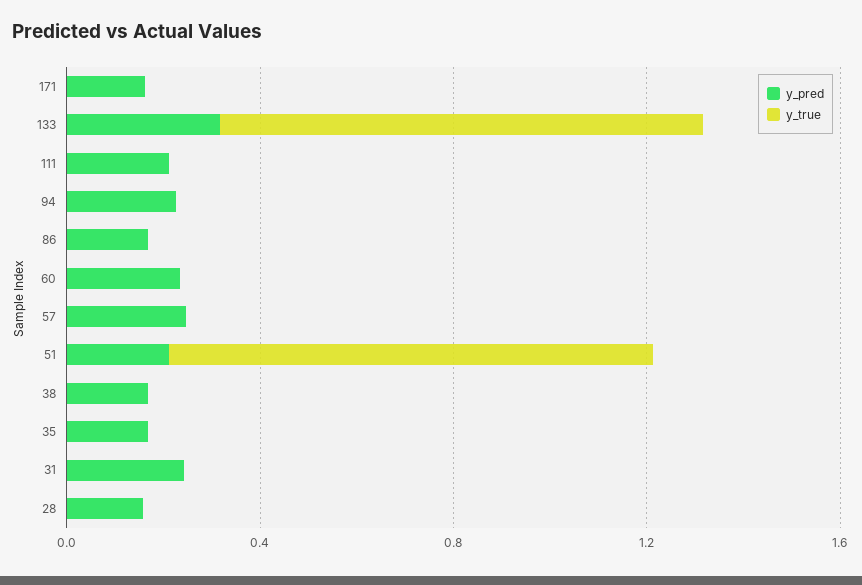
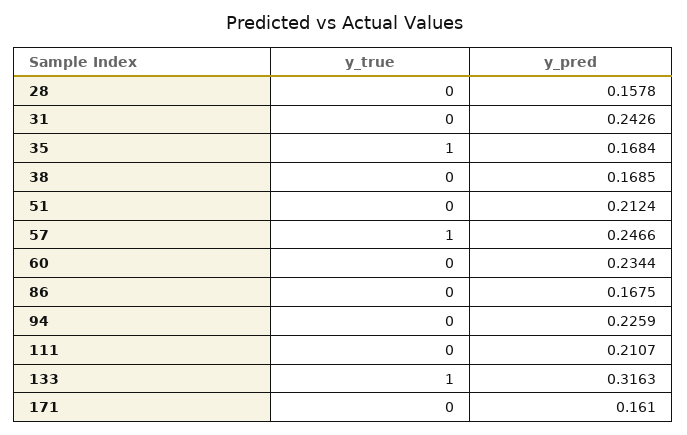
  {
    "y_pred": {
      "171": 0.161,
      "133": 0.3163,
      "111": 0.2107,
      "94": 0.2259,
      "86": 0.1675,
      "60": 0.2344,
      "57": 0.2466,
      "51": 0.2124,
      "38": 0.1685,
      "35": 0.1684,
      "31": 0.2426,
      "28": 0.1578
    },
    "y_true": {
      "171": 0,
      "133": 1,
      "111": 0,
      "94": 0,
      "86": 0,
      "60": 0,
-     "57": 0,
+     "57": 1,
-     "51": 1,
+     "51": 0,
      "38": 0,
-     "35": 0,
+     "35": 1,
      "31": 0,
      "28": 0
    }
  }

